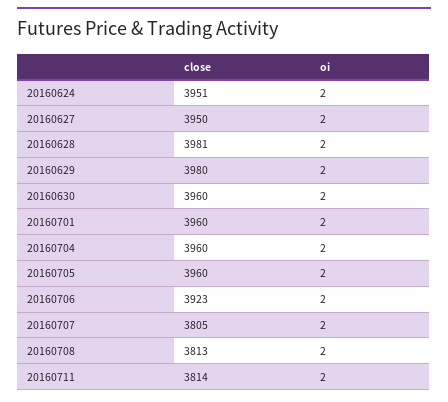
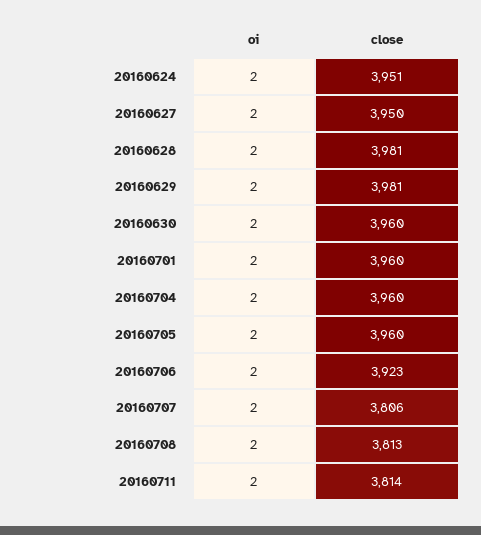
  {
    "close": {
      "20160624": 3951,
      "20160627": 3950,
      "20160628": 3981,
-     "20160629": 3980,
+     "20160629": 3981,
      "20160630": 3960,
      "20160701": 3960,
      "20160704": 3960,
      "20160705": 3960,
      "20160706": 3923,
-     "20160707": 3805,
+     "20160707": 3806,
      "20160708": 3813,
      "20160711": 3814
    },
    "oi": {
      "20160624": 2,
      "20160627": 2,
      "20160628": 2,
      "20160629": 2,
      "20160630": 2,
      "20160701": 2,
      "20160704": 2,
      "20160705": 2,
      "20160706": 2,
      "20160707": 2,
      "20160708": 2,
      "20160711": 2
    }
  }

